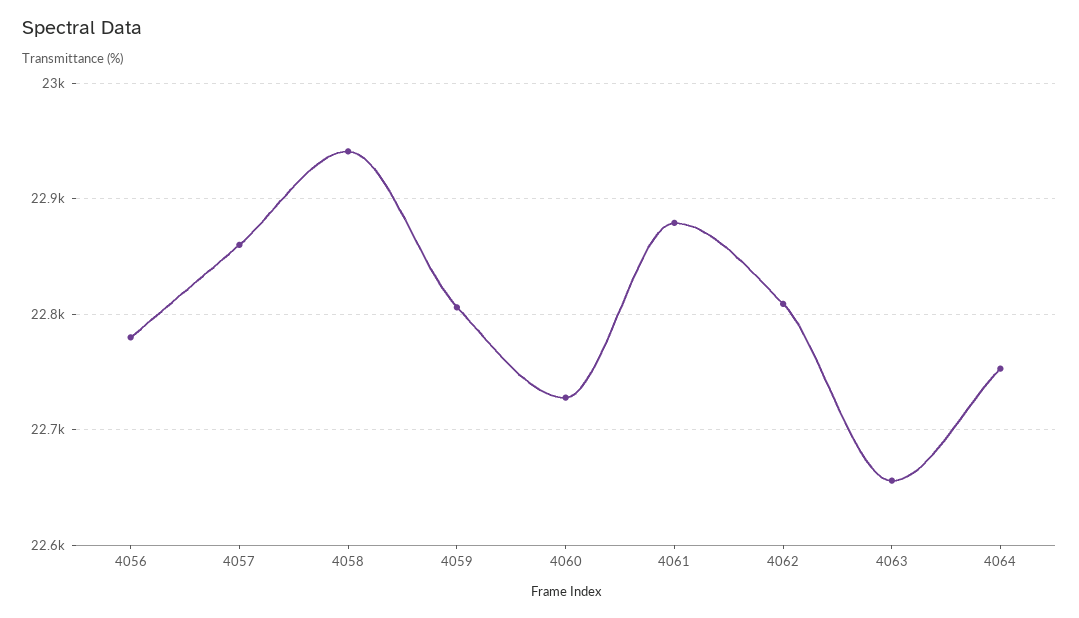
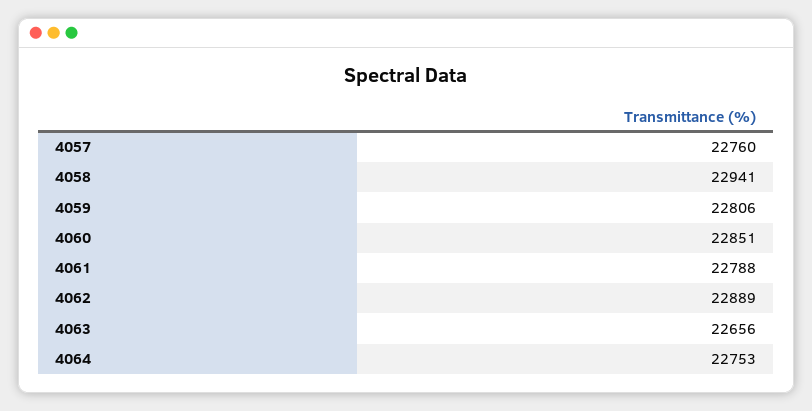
  {
-   "4056": 22780,
-   "4057": 22860,
+   "4057": 22760,
    "4058": 22941,
    "4059": 22806,
-   "4060": 22730,
+   "4060": 22851,
-   "4061": 22880,
+   "4061": 22788,
-   "4062": 22810,
+   "4062": 22889,
    "4063": 22656,
    "4064": 22753
  }

